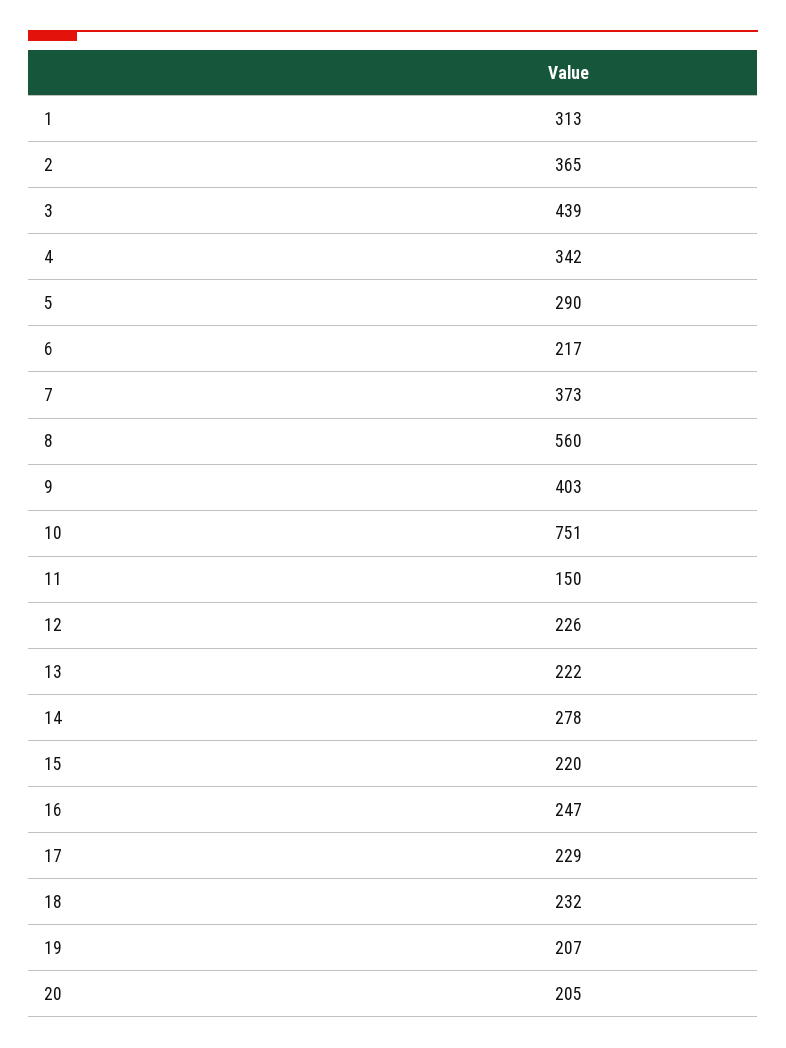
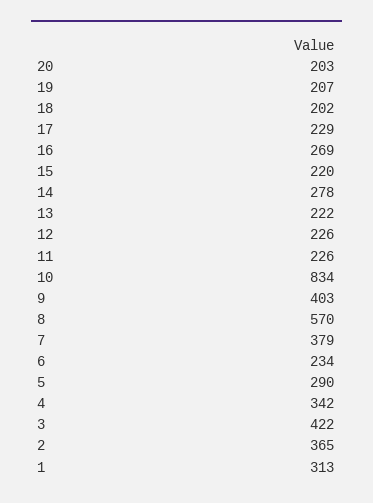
  {
    "1": 313,
    "2": 365,
-   "3": 439,
+   "3": 422,
    "4": 342,
    "5": 290,
-   "6": 217,
+   "6": 234,
-   "7": 373,
+   "7": 379,
-   "8": 560,
+   "8": 570,
    "9": 403,
-   "10": 751,
+   "10": 834,
-   "11": 150,
+   "11": 226,
    "12": 226,
    "13": 222,
    "14": 278,
    "15": 220,
-   "16": 247,
+   "16": 269,
    "17": 229,
-   "18": 232,
+   "18": 202,
    "19": 207,
-   "20": 205
+   "20": 203
  }

